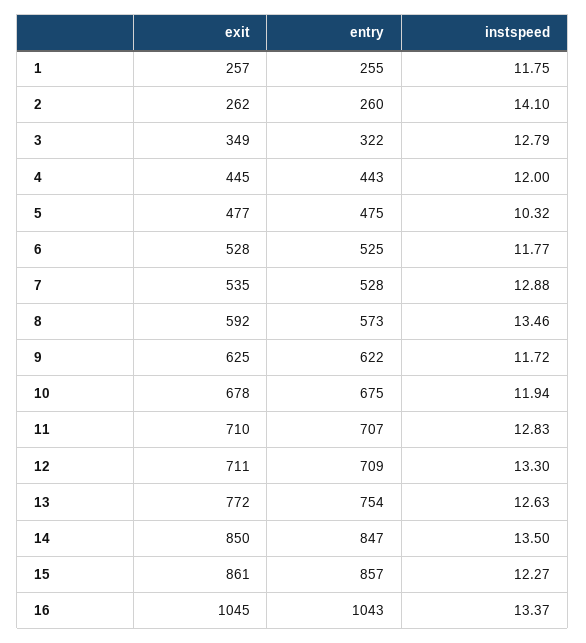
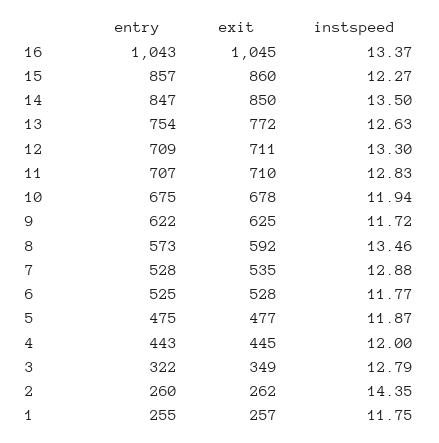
  {
    "exit": {
      "1": 257,
      "2": 262,
      "3": 349,
      "4": 445,
      "5": 477,
      "6": 528,
      "7": 535,
      "8": 592,
      "9": 625,
      "10": 678,
      "11": 710,
      "12": 711,
      "13": 772,
      "14": 850,
-     "15": 861,
+     "15": 860,
      "16": 1045
    },
    "entry": {
      "1": 255,
      "2": 260,
      "3": 322,
      "4": 443,
      "5": 475,
      "6": 525,
      "7": 528,
      "8": 573,
      "9": 622,
      "10": 675,
      "11": 707,
      "12": 709,
      "13": 754,
      "14": 847,
      "15": 857,
      "16": 1043
    },
    "instspeed": {
      "1": 11.75,
-     "2": 14.1,
+     "2": 14.35,
      "3": 12.79,
      "4": 12,
-     "5": 10.32,
+     "5": 11.87,
      "6": 11.77,
      "7": 12.88,
      "8": 13.46,
      "9": 11.72,
      "10": 11.94,
      "11": 12.83,
      "12": 13.3,
      "13": 12.63,
      "14": 13.5,
      "15": 12.27,
      "16": 13.37
    }
  }

